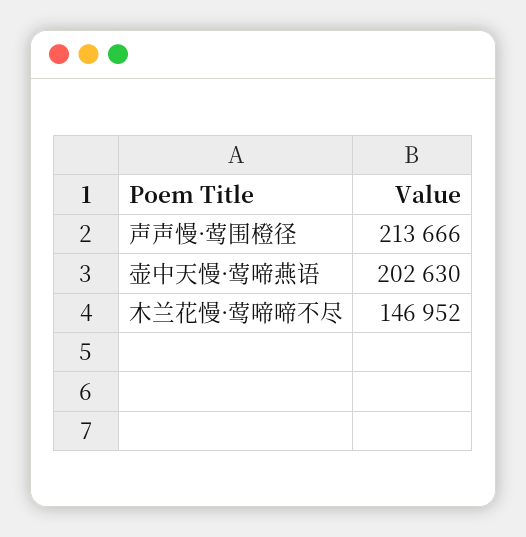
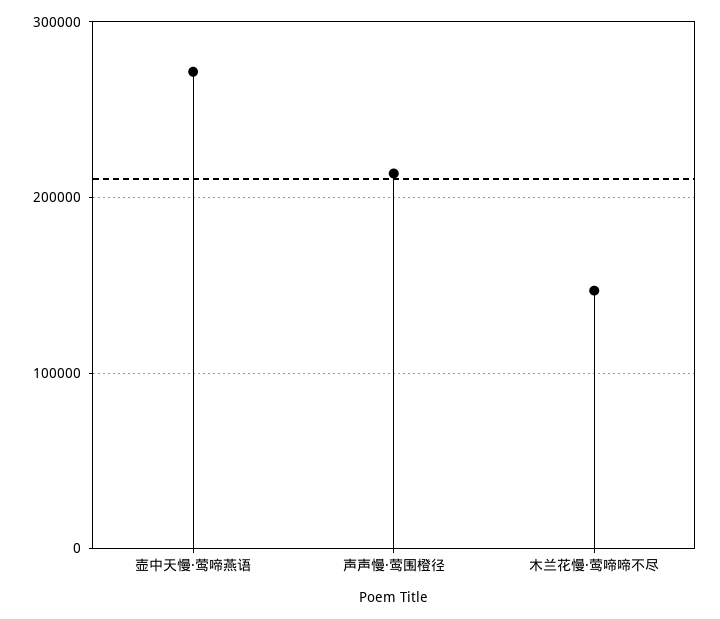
  {
    "声声慢·莺围橙径": 213666,
-   "壶中天慢·莺啼燕语": 202630,
+   "壶中天慢·莺啼燕语": 270000,
    "木兰花慢·莺啼啼不尽": 146952
  }

